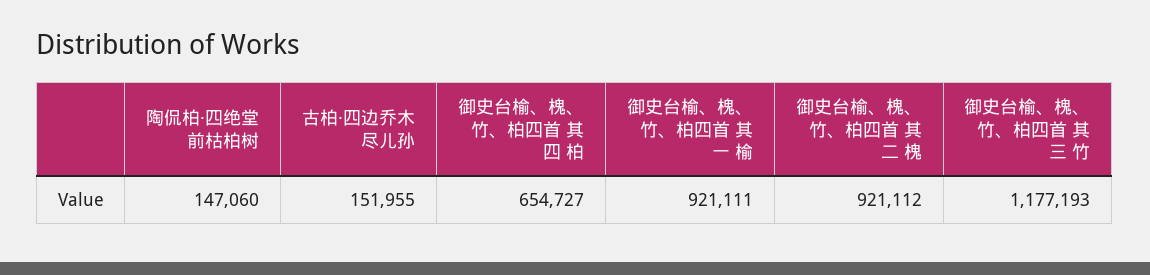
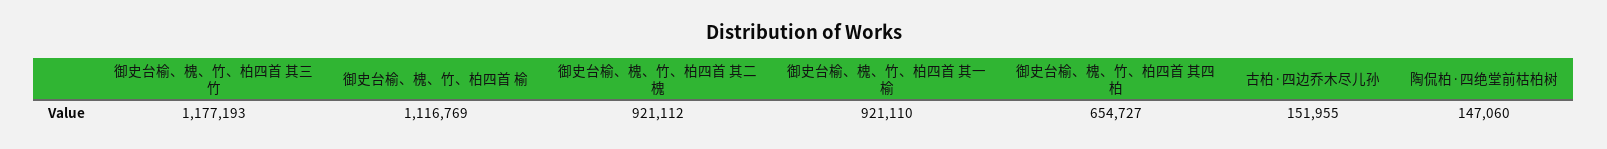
  {
    "陶侃柏·四绝堂前枯柏树": 147060,
    "古柏·四边乔木尽儿孙": 151955,
    "御史台榆、槐、竹、柏四首 其四 柏": 654727,
-   "御史台榆、槐、竹、柏四首 其一 榆": 921111,
+   "御史台榆、槐、竹、柏四首 其一 榆": 921110,
    "御史台榆、槐、竹、柏四首 其二 槐": 921112,
-   "御史台榆、槐、竹、柏四首 其三 竹": 1177193
+   "御史台榆、槐、竹、柏四首 其三 竹": 1177193,
+   "御史台榆、槐、竹、柏四首 榆": 1116769
  }

